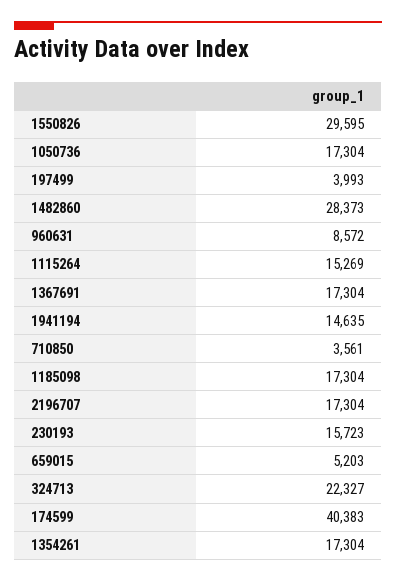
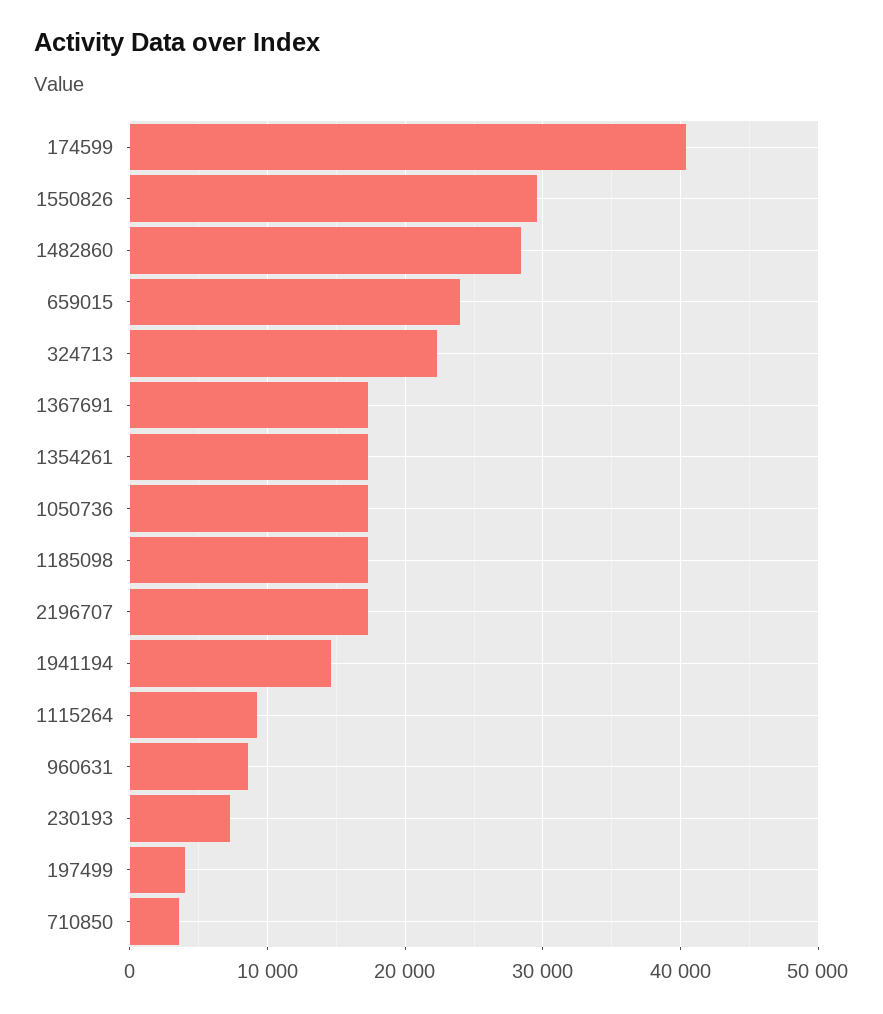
  {
    "1550826": 29595,
    "1050736": 17304,
    "197499": 3993,
    "1482860": 28373,
    "960631": 8572,
-   "1115264": 15269,
+   "1115264": 9000,
    "1367691": 17304,
    "1941194": 14635,
    "710850": 3561,
    "1185098": 17304,
    "2196707": 17304,
-   "230193": 15723,
+   "230193": 7000,
-   "659015": 5203,
+   "659015": 24000,
    "324713": 22327,
    "174599": 40383,
    "1354261": 17304
  }

